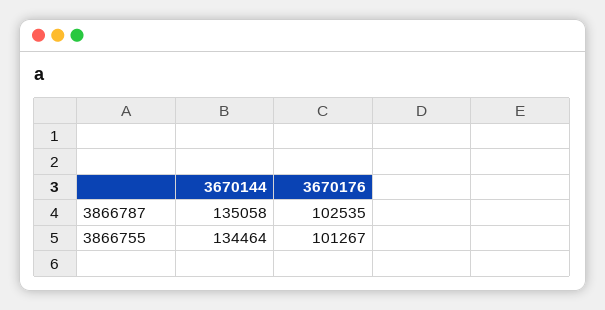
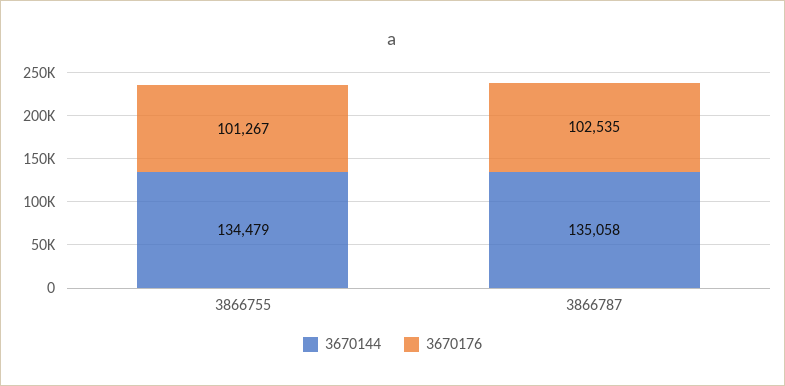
  {
    "3670144": {
      "3866787": 135058,
-     "3866755": 134464
+     "3866755": 134479
    },
    "3670176": {
      "3866787": 102535,
      "3866755": 101267
    }
  }

